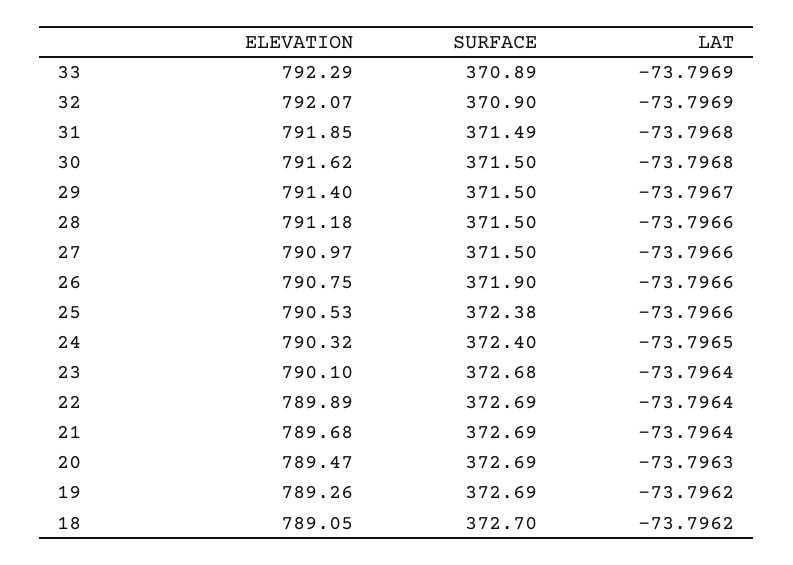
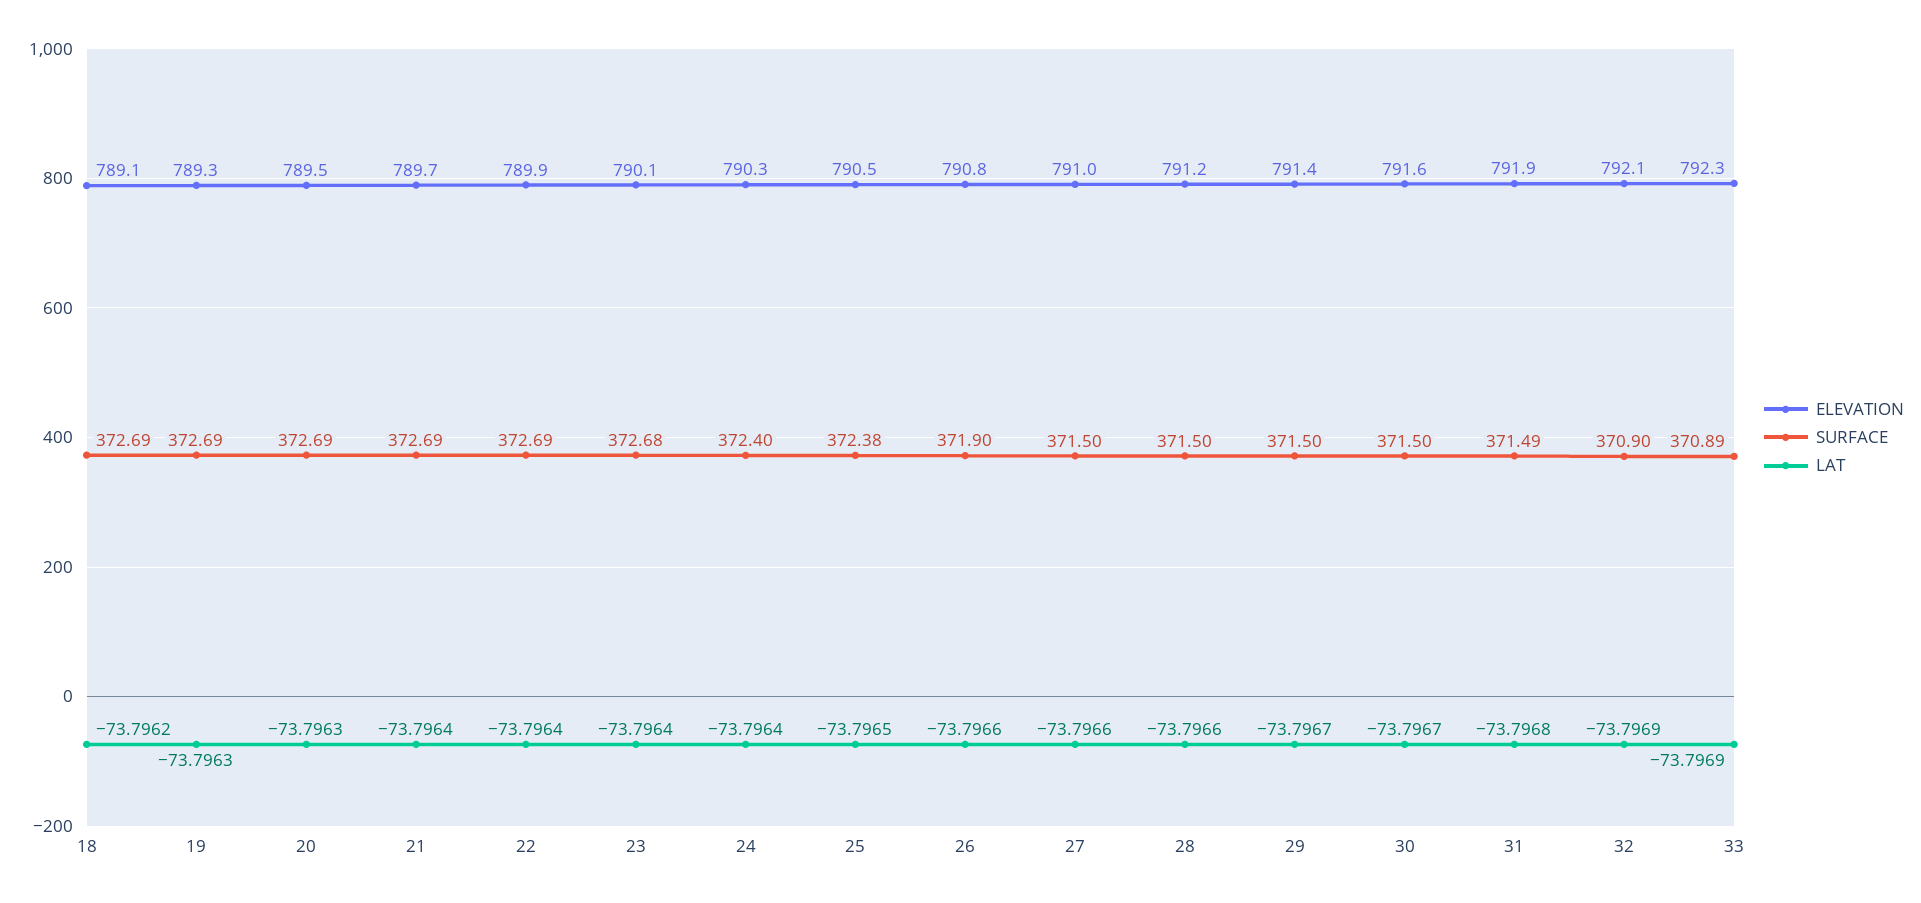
  {
    "ELEVATION": {
      "33": 792.29,
      "32": 792.07,
      "31": 791.85,
      "30": 791.62,
      "29": 791.4,
      "28": 791.18,
      "27": 790.97,
      "26": 790.75,
      "25": 790.53,
      "24": 790.32,
      "23": 790.1,
      "22": 789.89,
      "21": 789.68,
      "20": 789.47,
      "19": 789.26,
      "18": 789.05
    },
    "SURFACE": {
      "33": 370.89,
      "32": 370.9,
      "31": 371.49,
      "30": 371.5,
      "29": 371.5,
      "28": 371.5,
      "27": 371.5,
      "26": 371.9,
      "25": 372.38,
      "24": 372.4,
      "23": 372.68,
      "22": 372.69,
      "21": 372.69,
      "20": 372.69,
      "19": 372.69,
-     "18": 372.7
+     "18": 372.69
    },
    "LAT": {
      "33": -73.7969,
      "32": -73.7969,
      "31": -73.7968,
-     "30": -73.7968,
+     "30": -73.7967,
      "29": -73.7967,
      "28": -73.7966,
      "27": -73.7966,
      "26": -73.7966,
-     "25": -73.7966,
+     "25": -73.7965,
-     "24": -73.7965,
+     "24": -73.7964,
      "23": -73.7964,
      "22": -73.7964,
      "21": -73.7964,
      "20": -73.7963,
-     "19": -73.7962,
+     "19": -73.7963,
      "18": -73.7962
    }
  }

